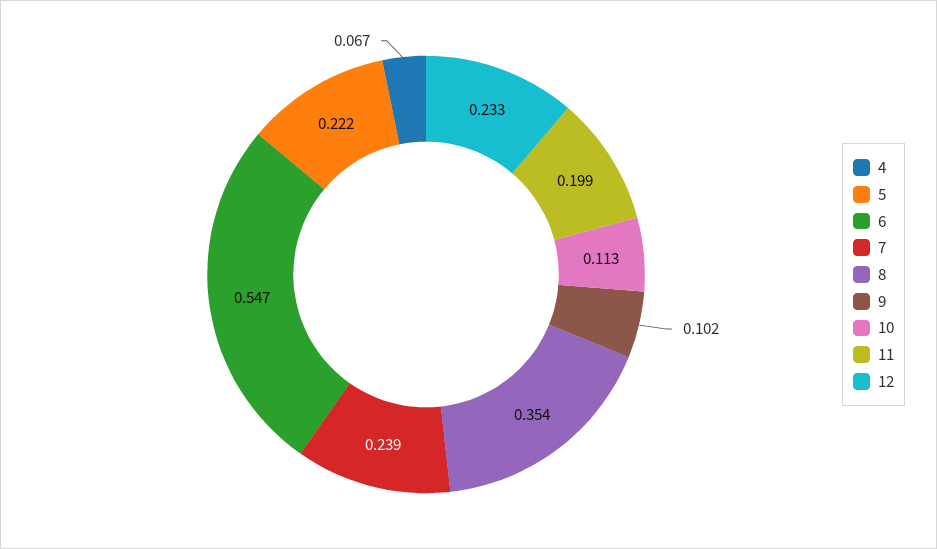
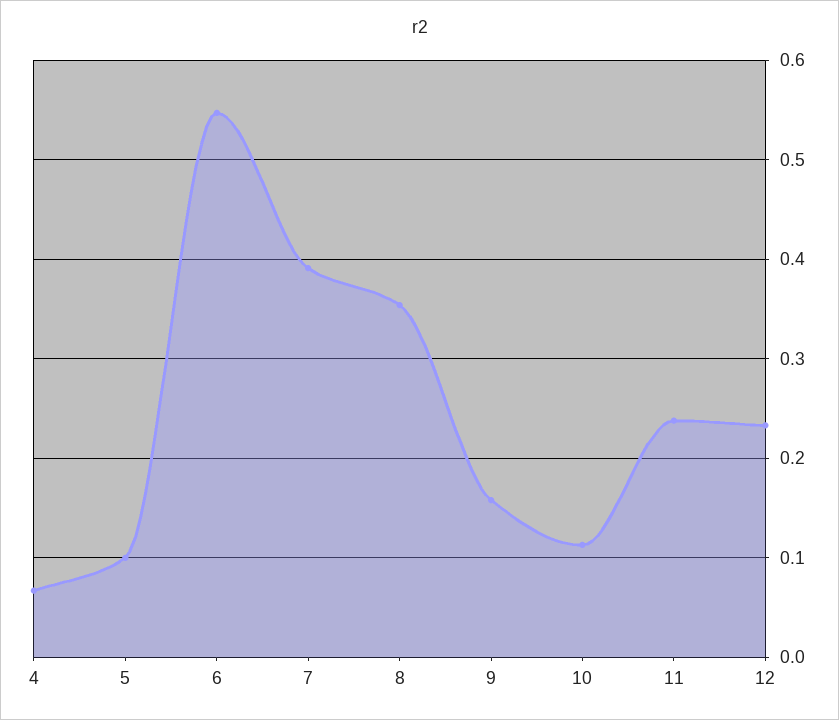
  {
    "4": 0.067,
-   "5": 0.222,
+   "5": 0.1,
    "6": 0.547,
-   "7": 0.239,
+   "7": 0.39,
    "8": 0.354,
-   "9": 0.102,
+   "9": 0.16,
    "10": 0.113,
-   "11": 0.199,
+   "11": 0.24,
    "12": 0.233
  }

